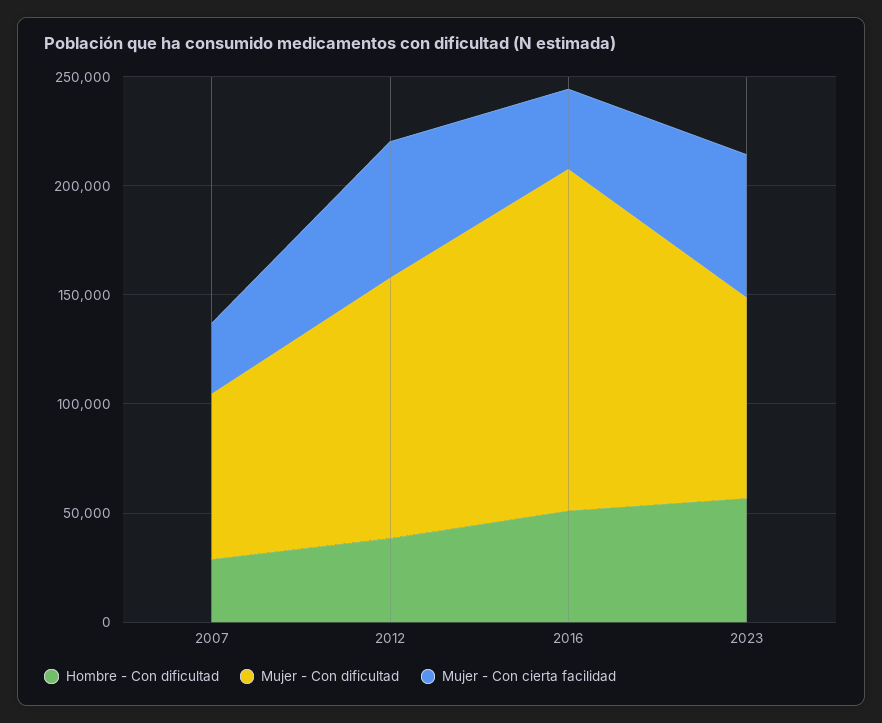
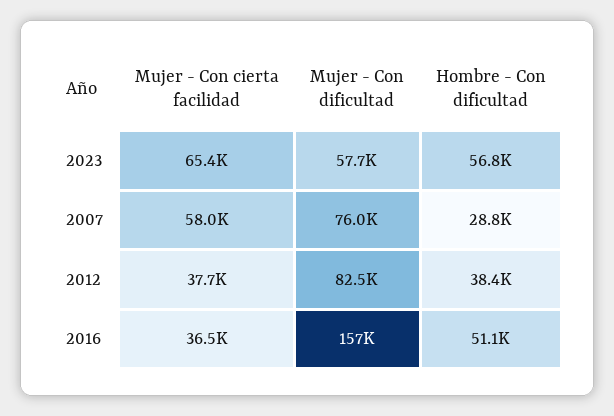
  {
    "Hombre - Con dificultad": {
      "2007": 28800,
      "2012": 38400,
      "2016": 51100,
      "2023": 56800
    },
    "Mujer - Con dificultad": {
      "2007": 76000,
-     "2012": 120000,
+     "2012": 82500,
      "2016": 157000,
-     "2023": 90000
+     "2023": 57700
    },
    "Mujer - Con cierta facilidad": {
-     "2007": 30000,
+     "2007": 58000,
-     "2012": 60000,
+     "2012": 37700,
      "2016": 36500,
      "2023": 65400
    }
  }

